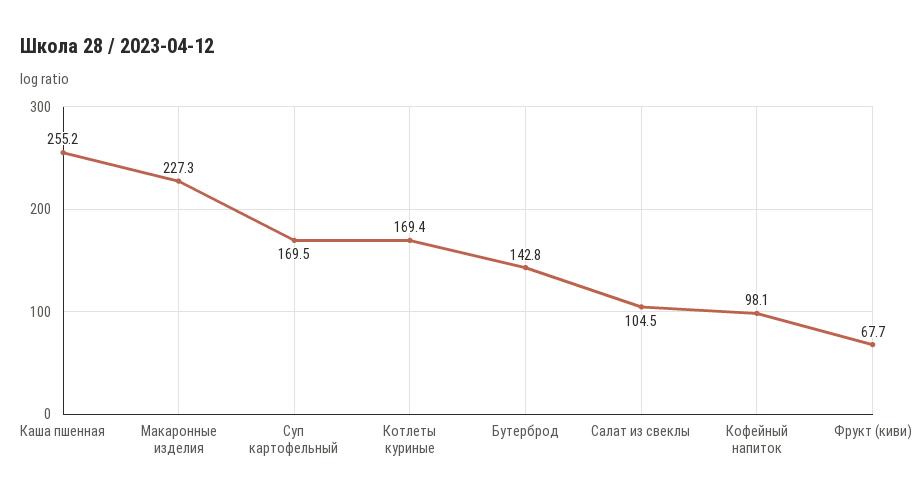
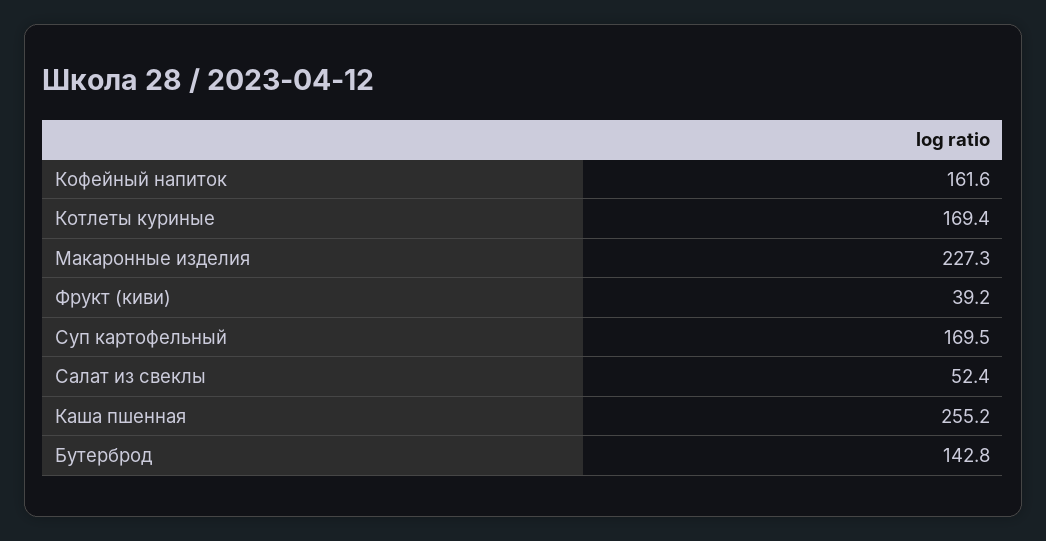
  {
    "Каша пшенная": 255.2,
    "Макаронные изделия": 227.3,
    "Суп картофельный": 169.5,
    "Котлеты куриные": 169.4,
    "Бутерброд": 142.8,
-   "Салат из свеклы": 104.5,
+   "Салат из свеклы": 52.4,
-   "Кофейный напиток": 98.1,
+   "Кофейный напиток": 161.6,
-   "Фрукт (киви)": 67.7
+   "Фрукт (киви)": 39.2
  }

